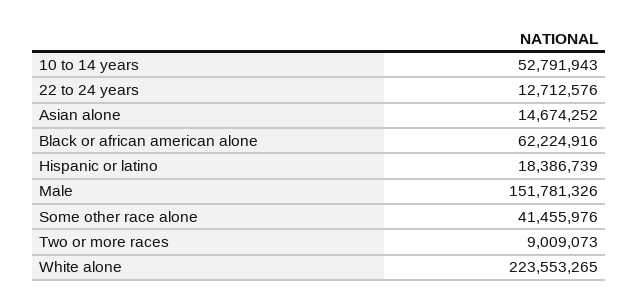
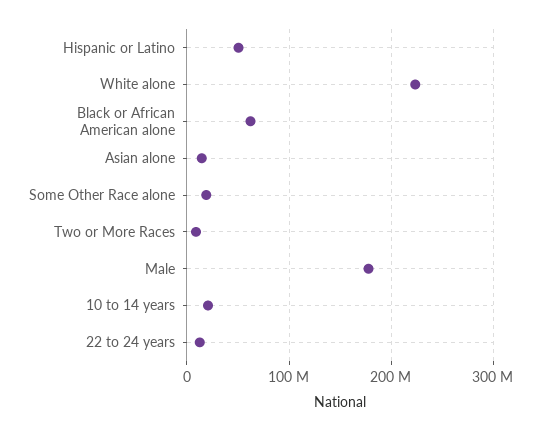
  {
-   "10 to 14 years": 52791943,
+   "10 to 14 years": 20000000,
    "22 to 24 years": 12712576,
    "Asian alone": 14674252,
    "Black or african american alone": 62224916,
-   "Hispanic or latino": 18386739,
+   "Hispanic or latino": 50000000,
-   "Male": 151781326,
+   "Male": 180000000,
-   "Some other race alone": 41455976,
+   "Some other race alone": 20000000,
    "Two or more races": 9009073,
    "White alone": 223553265
  }

